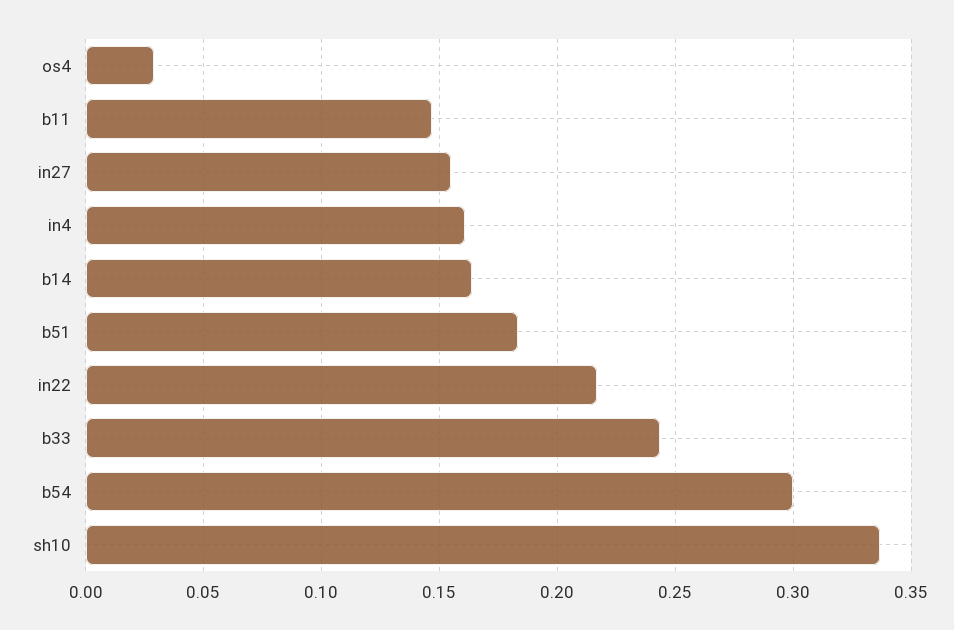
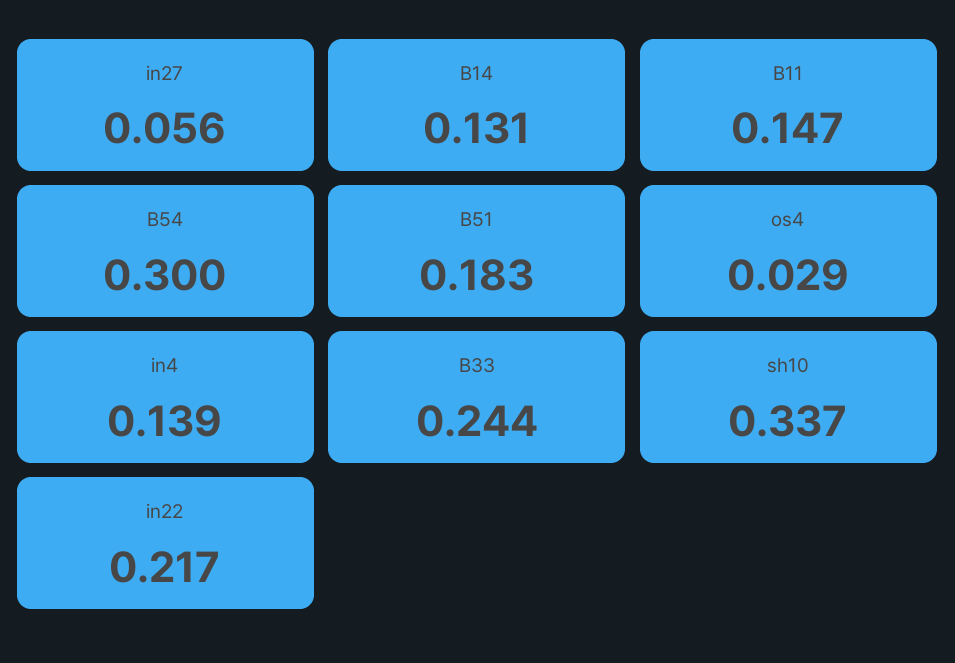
  {
    "os4": 0.029,
    "b11": 0.147,
-   "in27": 0.155,
+   "in27": 0.056,
-   "in4": 0.16,
+   "in4": 0.139,
-   "b14": 0.165,
+   "b14": 0.131,
    "b51": 0.183,
    "in22": 0.217,
    "b33": 0.244,
    "b54": 0.3,
    "sh10": 0.337
  }

